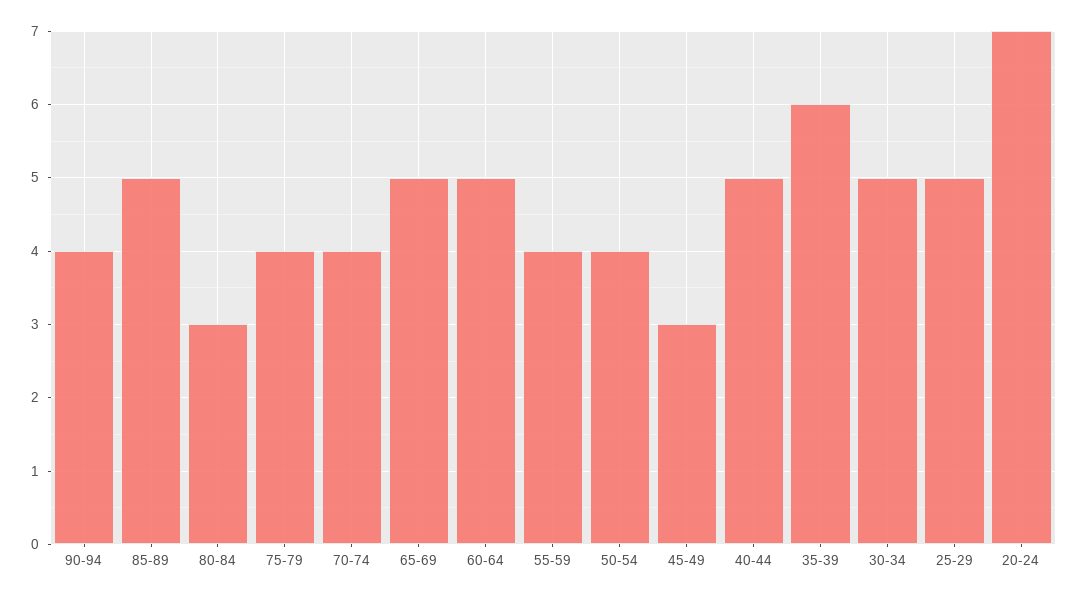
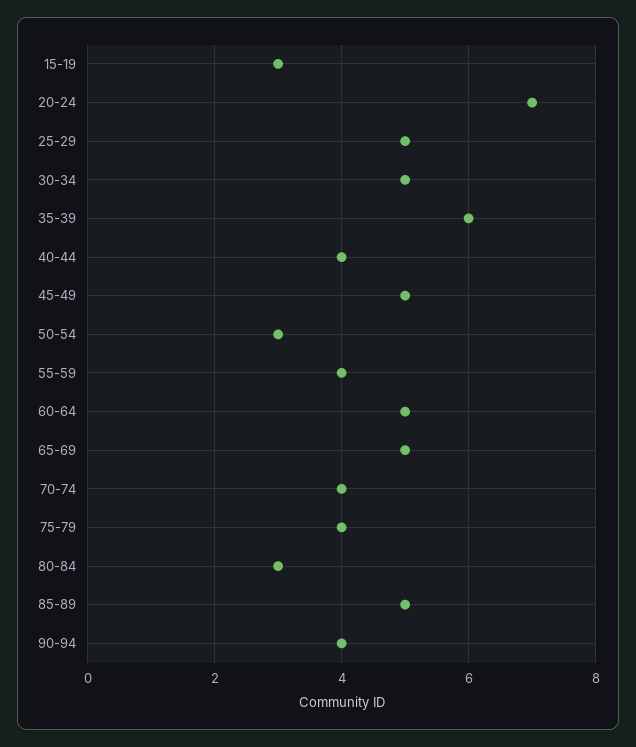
  {
    "90-94": 4,
    "85-89": 5,
    "80-84": 3,
    "75-79": 4,
    "70-74": 4,
    "65-69": 5,
    "60-64": 5,
    "55-59": 4,
-   "50-54": 4,
+   "50-54": 3,
-   "45-49": 3,
+   "45-49": 5,
-   "40-44": 5,
+   "40-44": 4,
    "35-39": 6,
    "30-34": 5,
    "25-29": 5,
-   "20-24": 7
+   "20-24": 7,
+   "15-19": 3
  }

